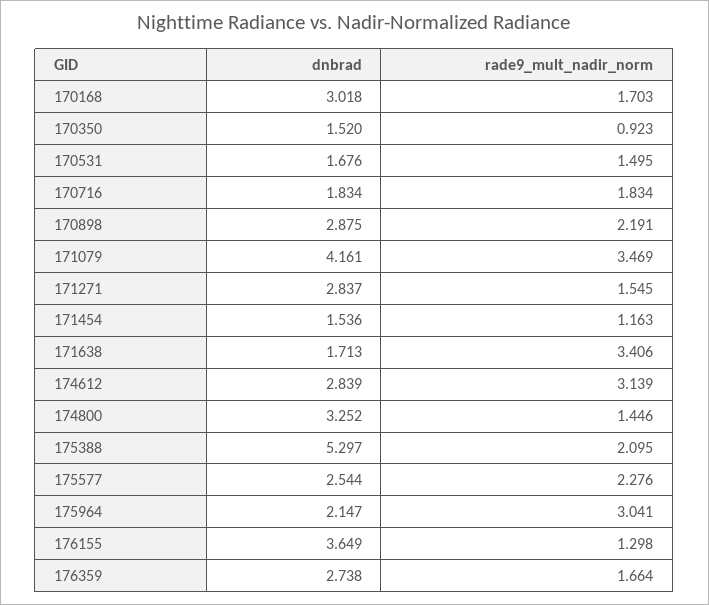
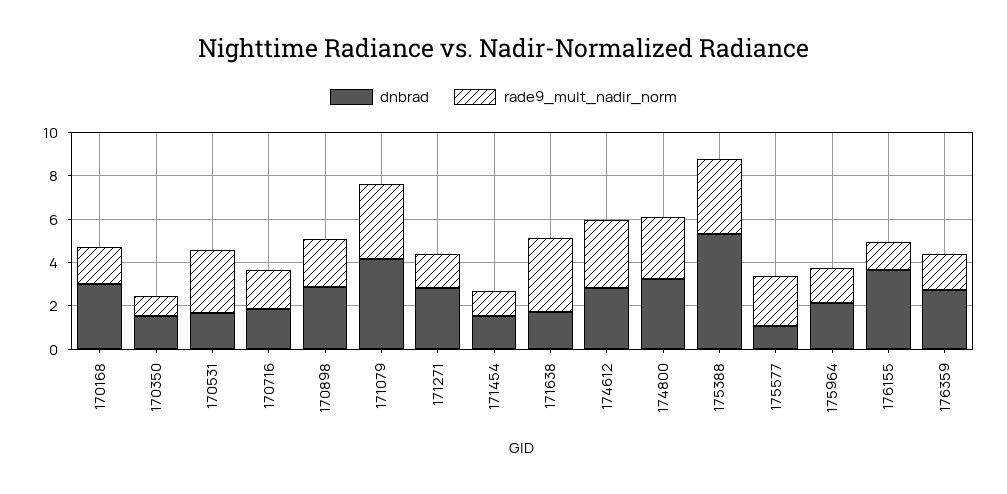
  {
    "dnbrad": {
      "170168": 3.018,
      "170350": 1.52,
      "170531": 1.676,
      "170716": 1.834,
      "170898": 2.875,
      "171079": 4.161,
      "171271": 2.837,
      "171454": 1.536,
      "171638": 1.713,
      "174612": 2.839,
      "174800": 3.252,
      "175388": 5.297,
-     "175577": 2.544,
+     "175577": 1,
      "175964": 2.147,
      "176155": 3.649,
      "176359": 2.738
    },
    "rade9_mult_nadir_norm": {
      "170168": 1.703,
      "170350": 0.923,
-     "170531": 1.495,
+     "170531": 3,
      "170716": 1.834,
      "170898": 2.191,
      "171079": 3.469,
      "171271": 1.545,
      "171454": 1.163,
      "171638": 3.406,
      "174612": 3.139,
-     "174800": 1.446,
+     "174800": 3,
-     "175388": 2.095,
+     "175388": 3.5,
      "175577": 2.276,
-     "175964": 3.041,
+     "175964": 1.5,
      "176155": 1.298,
      "176359": 1.664
    }
  }

